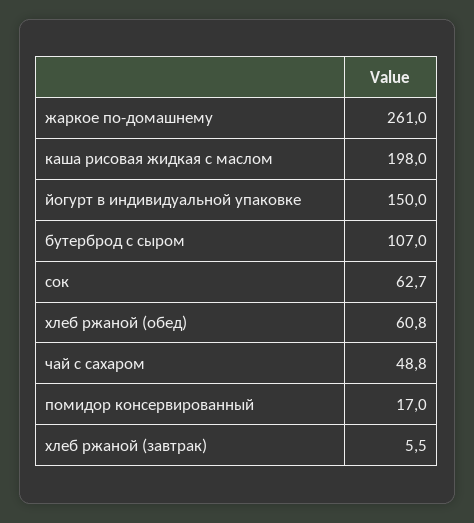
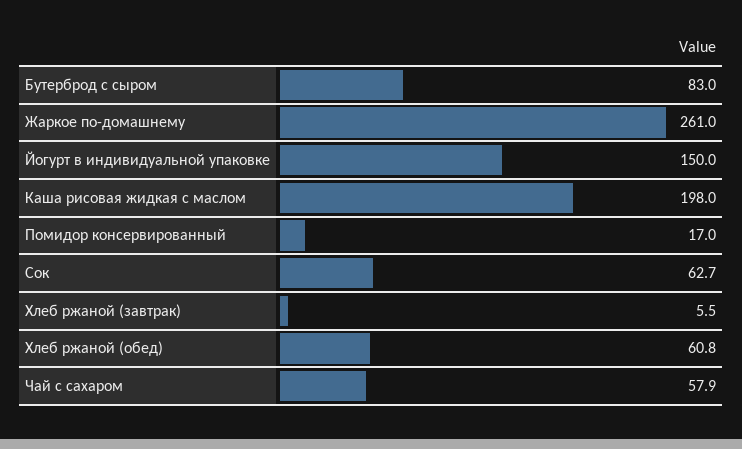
  {
    "жаркое по-домашнему": 261,
    "каша рисовая жидкая с маслом": 198,
    "йогурт в индивидуальной упаковке": 150,
-   "бутерброд с сыром": 107,
+   "бутерброд с сыром": 83,
    "сок": 62.7,
    "хлеб ржаной (обед)": 60.8,
-   "чай с сахаром": 48.8,
+   "чай с сахаром": 57.9,
    "помидор консервированный": 17,
    "хлеб ржаной (завтрак)": 5.5
  }

